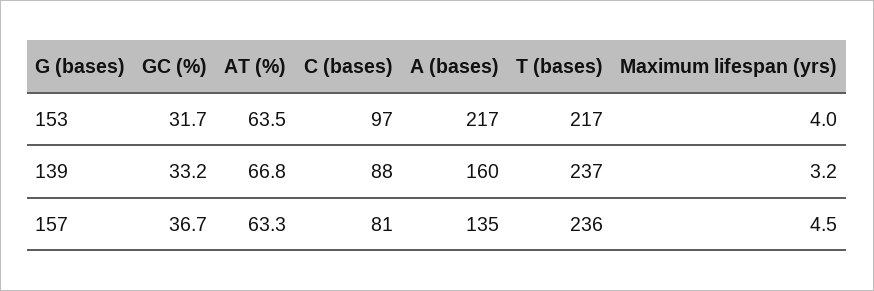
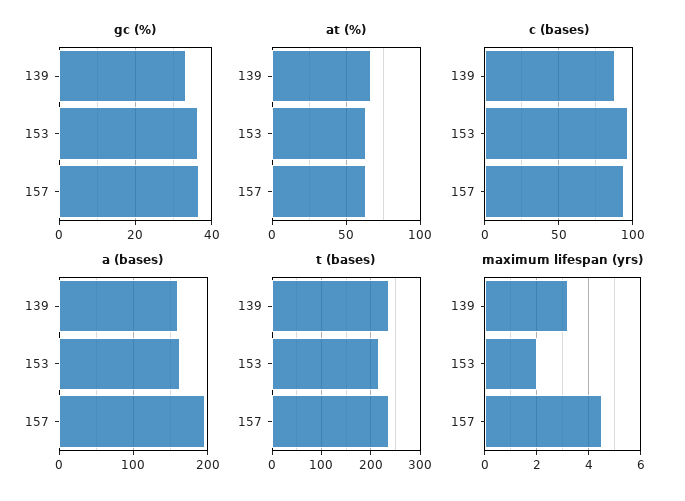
  {
    "GC (%)": {
-     "153": 31.7,
+     "153": 36,
      "139": 33.2,
      "157": 36.7
    },
    "AT (%)": {
      "153": 63.5,
      "139": 66.8,
      "157": 63.3
    },
    "C (bases)": {
      "153": 97,
      "139": 88,
-     "157": 81
+     "157": 95
    },
    "A (bases)": {
-     "153": 217,
+     "153": 160,
      "139": 160,
-     "157": 135
+     "157": 200
    },
    "T (bases)": {
      "153": 217,
      "139": 237,
      "157": 236
    },
    "Maximum lifespan (yrs)": {
-     "153": 4,
+     "153": 2,
      "139": 3.2,
      "157": 4.5
    }
  }

